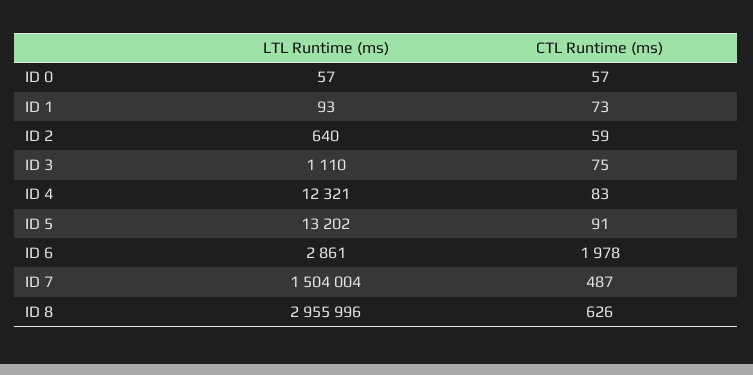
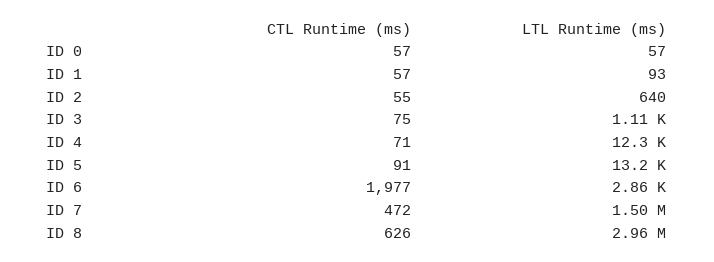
  {
    "LTL Runtime (ms)": {
      "ID 0": 57,
      "ID 1": 93,
      "ID 2": 640,
      "ID 3": 1110,
      "ID 4": 12321,
      "ID 5": 13202,
      "ID 6": 2861,
      "ID 7": 1504004,
      "ID 8": 2955996
    },
    "CTL Runtime (ms)": {
      "ID 0": 57,
-     "ID 1": 73,
+     "ID 1": 57,
-     "ID 2": 59,
+     "ID 2": 55,
      "ID 3": 75,
-     "ID 4": 83,
+     "ID 4": 71,
      "ID 5": 91,
-     "ID 6": 1978,
+     "ID 6": 1977,
-     "ID 7": 487,
+     "ID 7": 472,
      "ID 8": 626
    }
  }

